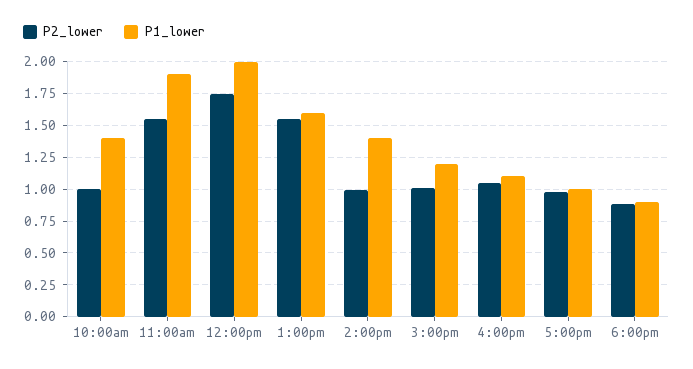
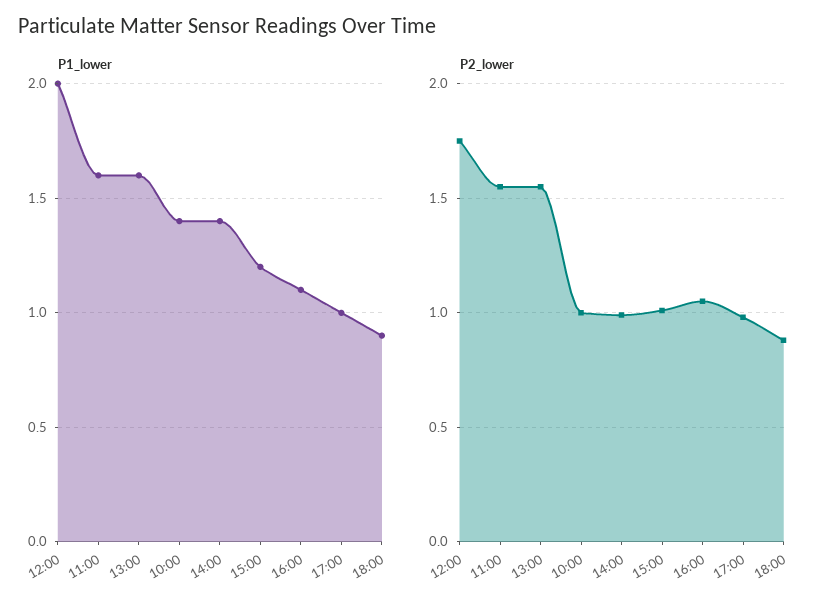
  {
    "P2_lower": {
      "10:00am": 1,
      "11:00am": 1.55,
      "12:00pm": 1.75,
      "1:00pm": 1.55,
      "2:00pm": 1,
      "3:00pm": 1,
      "4:00pm": 1.05,
      "5:00pm": 1,
      "6:00pm": 0.9
    },
    "P1_lower": {
      "10:00am": 1.4,
-     "11:00am": 1.9,
+     "11:00am": 1.6,
      "12:00pm": 2,
      "1:00pm": 1.6,
      "2:00pm": 1.4,
      "3:00pm": 1.2,
      "4:00pm": 1.1,
      "5:00pm": 1,
      "6:00pm": 0.9
    }
  }

